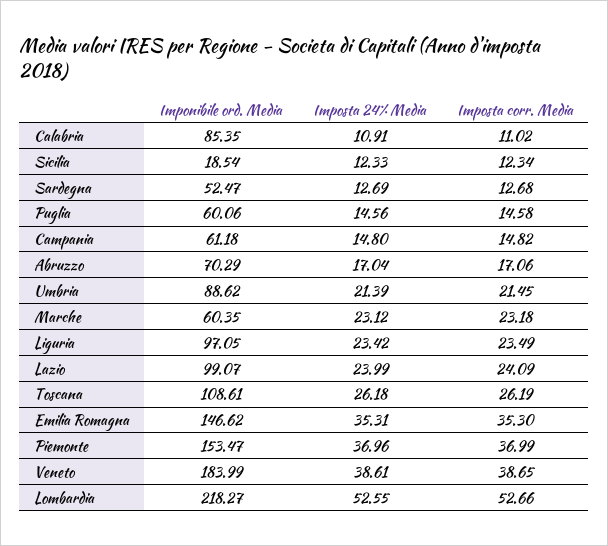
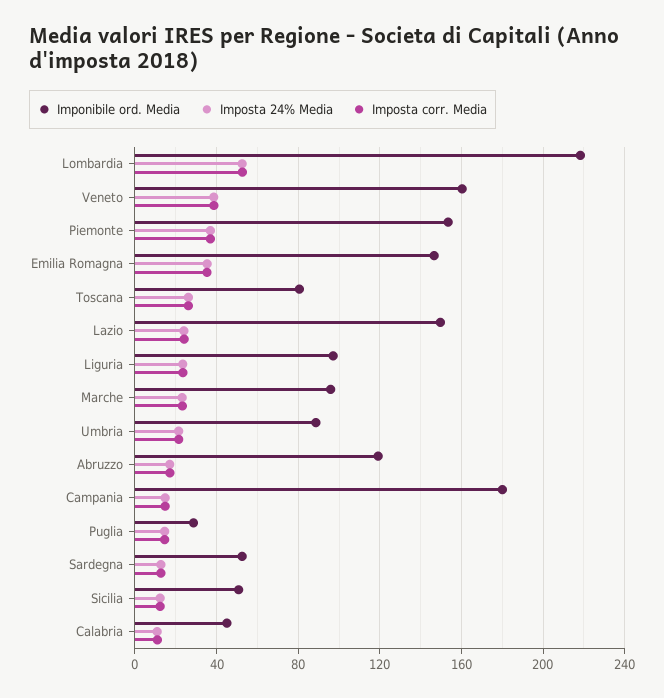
  {
    "Imponibile ord. Media": {
-     "Calabria": 85.35,
+     "Calabria": 45,
-     "Sicilia": 18.54,
+     "Sicilia": 50,
      "Sardegna": 52.47,
-     "Puglia": 60.06,
+     "Puglia": 30,
-     "Campania": 61.18,
+     "Campania": 180,
-     "Abruzzo": 70.29,
+     "Abruzzo": 120,
      "Umbria": 88.62,
-     "Marche": 60.35,
+     "Marche": 95,
      "Liguria": 97.05,
-     "Lazio": 99.07,
+     "Lazio": 150,
-     "Toscana": 108.61,
+     "Toscana": 80,
      "Emilia Romagna": 146.62,
      "Piemonte": 153.47,
-     "Veneto": 183.99,
+     "Veneto": 160,
      "Lombardia": 218.27
    },
    "Imposta 24% Media": {
      "Calabria": 10.91,
      "Sicilia": 12.33,
      "Sardegna": 12.69,
      "Puglia": 14.56,
      "Campania": 14.8,
      "Abruzzo": 17.04,
      "Umbria": 21.39,
      "Marche": 23.12,
      "Liguria": 23.42,
      "Lazio": 23.99,
      "Toscana": 26.18,
      "Emilia Romagna": 35.31,
      "Piemonte": 36.96,
      "Veneto": 38.61,
      "Lombardia": 52.55
    },
    "Imposta corr. Media": {
      "Calabria": 11.02,
      "Sicilia": 12.34,
      "Sardegna": 12.68,
      "Puglia": 14.58,
      "Campania": 14.82,
      "Abruzzo": 17.06,
      "Umbria": 21.45,
      "Marche": 23.18,
      "Liguria": 23.49,
      "Lazio": 24.09,
      "Toscana": 26.19,
      "Emilia Romagna": 35.3,
      "Piemonte": 36.99,
      "Veneto": 38.65,
      "Lombardia": 52.66
    }
  }

